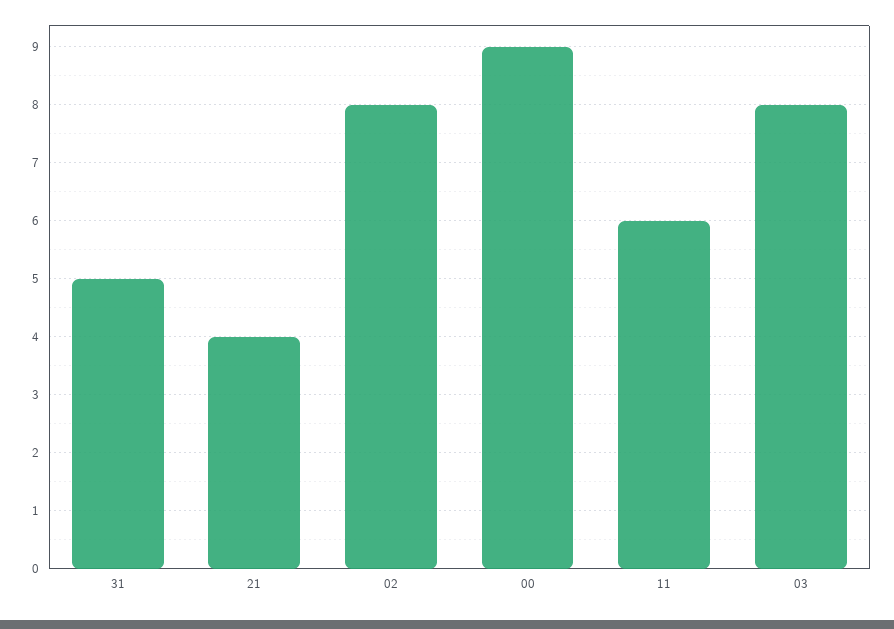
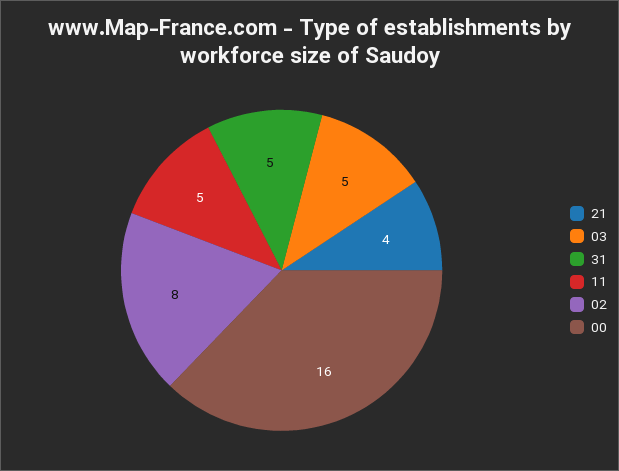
  {
    "31": 5,
    "21": 4,
    "02": 8,
-   "00": 9,
+   "00": 16,
-   "11": 6,
+   "11": 5,
-   "03": 8
+   "03": 5
  }

